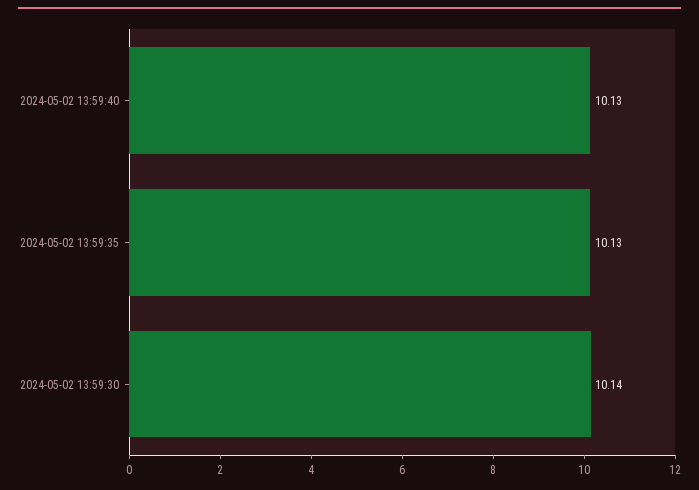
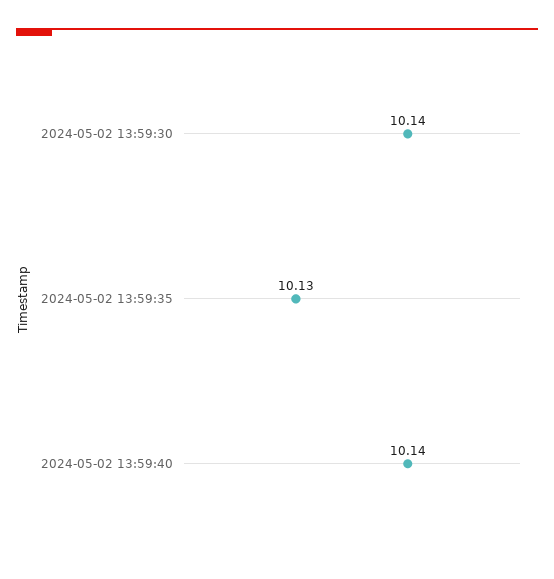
  {
-   "2024-05-02 13:59:40": 10.13,
+   "2024-05-02 13:59:40": 10.14,
    "2024-05-02 13:59:35": 10.13,
    "2024-05-02 13:59:30": 10.14
  }

